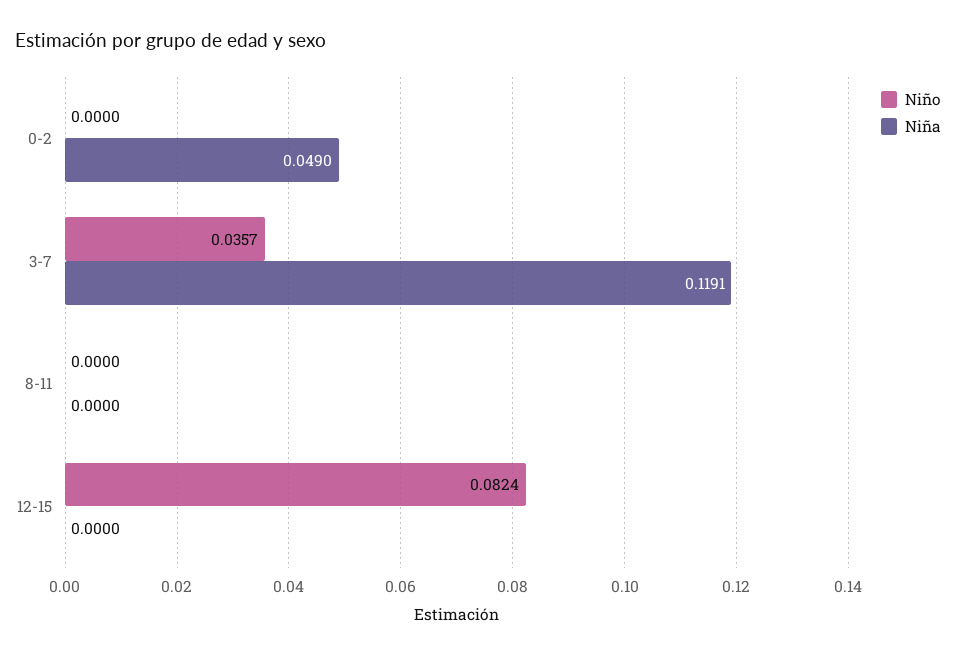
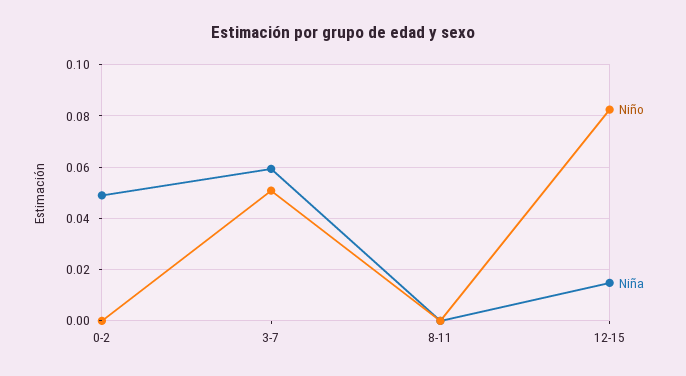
  {
    "Niño": {
      "0-2": 0,
-     "3-7": 0.0357,
+     "3-7": 0.05,
      "8-11": 0,
      "12-15": 0.0824
    },
    "Niña": {
      "0-2": 0.049,
-     "3-7": 0.1191,
+     "3-7": 0.06,
      "8-11": 0,
-     "12-15": 0
+     "12-15": 0.015
    }
  }

